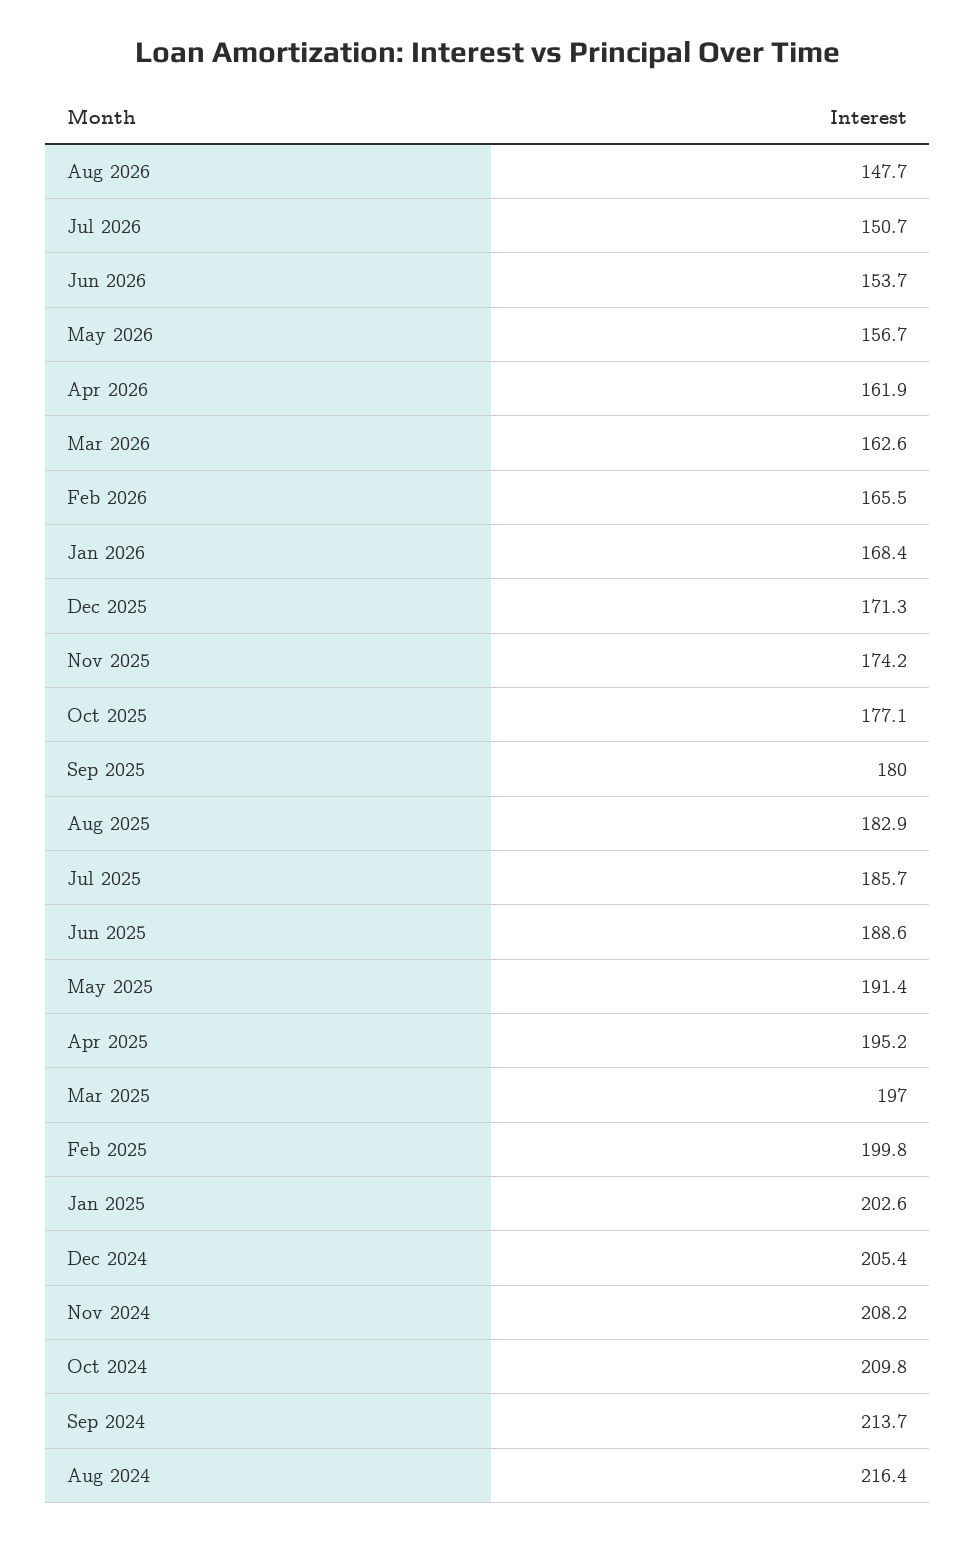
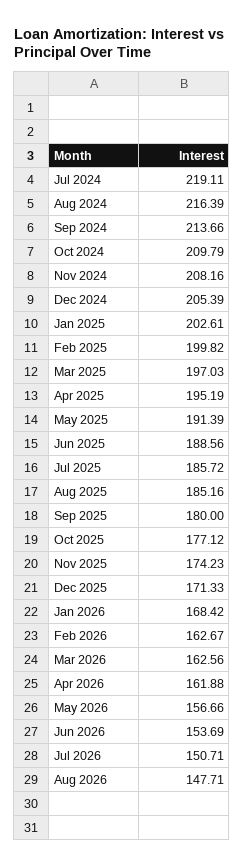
  {
    "Aug 2026": 147.71,
    "Jul 2026": 150.71,
    "Jun 2026": 153.69,
    "May 2026": 156.66,
    "Apr 2026": 161.88,
    "Mar 2026": 162.56,
-   "Feb 2026": 165.5,
+   "Feb 2026": 162.67,
    "Jan 2026": 168.42,
    "Dec 2025": 171.33,
    "Nov 2025": 174.23,
    "Oct 2025": 177.12,
    "Sep 2025": 180,
-   "Aug 2025": 182.9,
+   "Aug 2025": 185.16,
    "Jul 2025": 185.72,
    "Jun 2025": 188.56,
    "May 2025": 191.39,
    "Apr 2025": 195.19,
    "Mar 2025": 197.03,
    "Feb 2025": 199.82,
    "Jan 2025": 202.61,
    "Dec 2024": 205.39,
    "Nov 2024": 208.16,
    "Oct 2024": 209.79,
    "Sep 2024": 213.66,
-   "Aug 2024": 216.39
+   "Aug 2024": 216.39,
+   "Jul 2024": 219.11
  }

